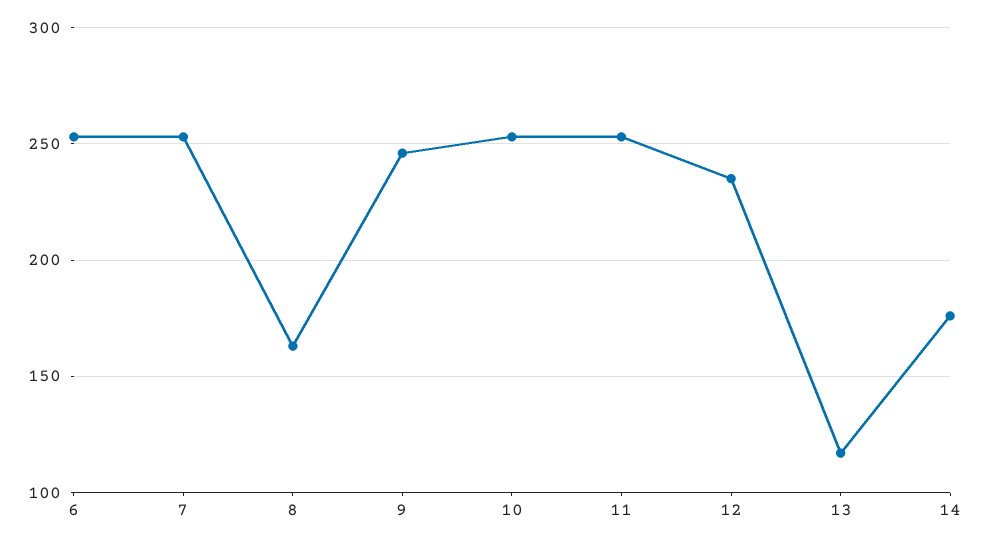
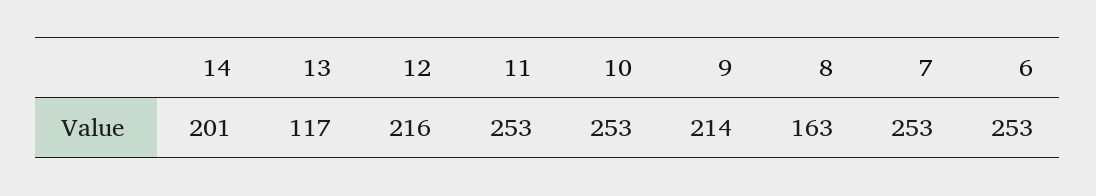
  {
    "6": 253,
    "7": 253,
    "8": 163,
-   "9": 245,
+   "9": 214,
    "10": 253,
    "11": 253,
-   "12": 235,
+   "12": 216,
    "13": 117,
-   "14": 175
+   "14": 201
  }

